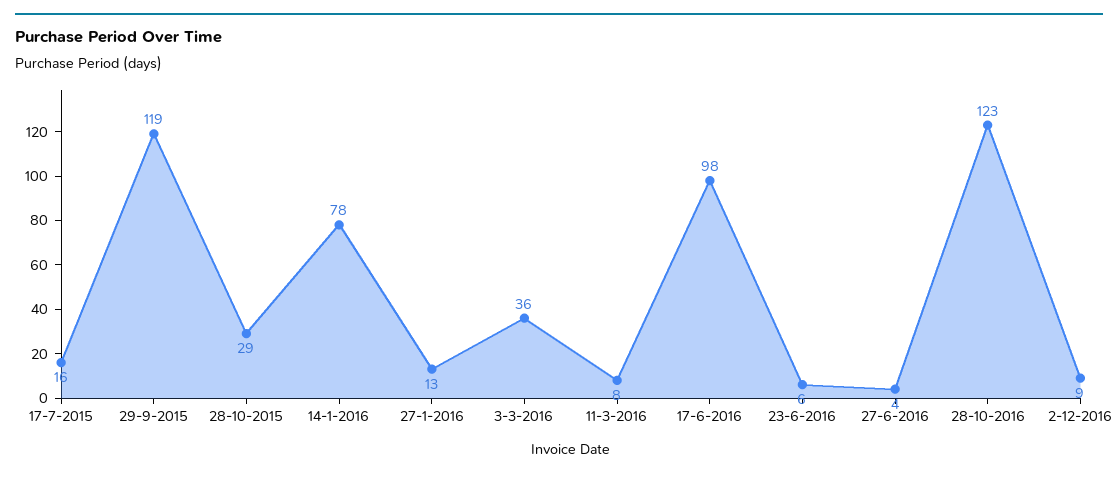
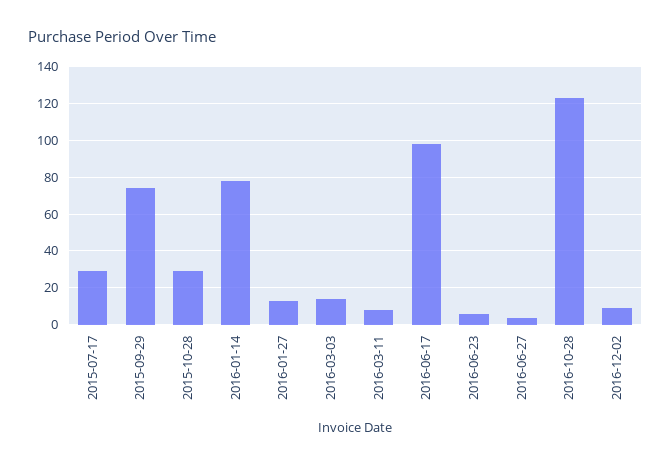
  {
-   "17-7-2015": 16,
+   "17-7-2015": 30,
-   "29-9-2015": 119,
+   "29-9-2015": 75,
    "28-10-2015": 29,
    "14-1-2016": 78,
    "27-1-2016": 13,
-   "3-3-2016": 36,
+   "3-3-2016": 15,
    "11-3-2016": 8,
    "17-6-2016": 98,
    "23-6-2016": 6,
    "27-6-2016": 4,
    "28-10-2016": 123,
    "2-12-2016": 9
  }

